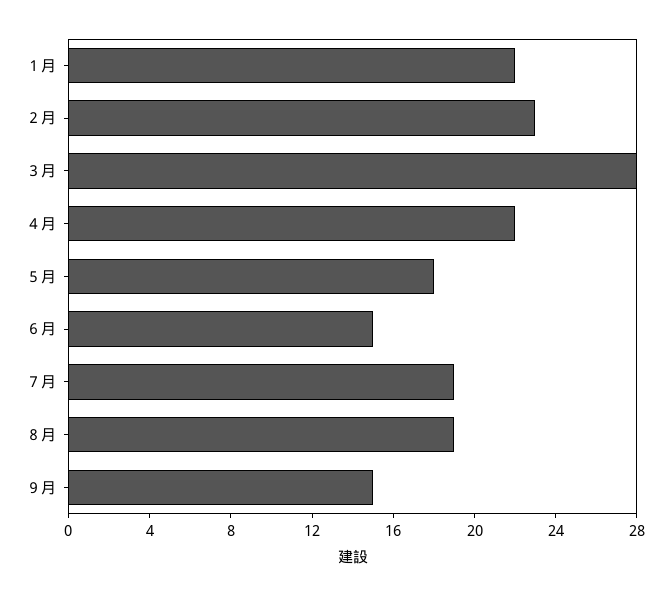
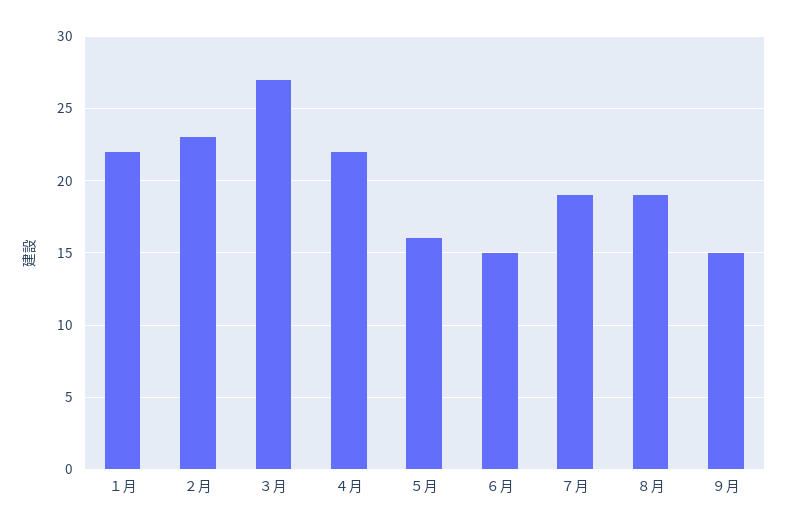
  {
    "１月": 22,
    "２月": 23,
-   "３月": 28,
+   "３月": 27,
    "４月": 22,
-   "５月": 18,
+   "５月": 16,
    "６月": 15,
    "７月": 19,
    "８月": 19,
    "９月": 15
  }

